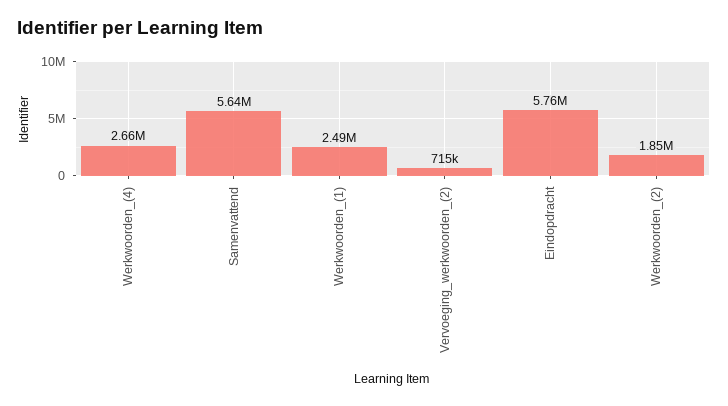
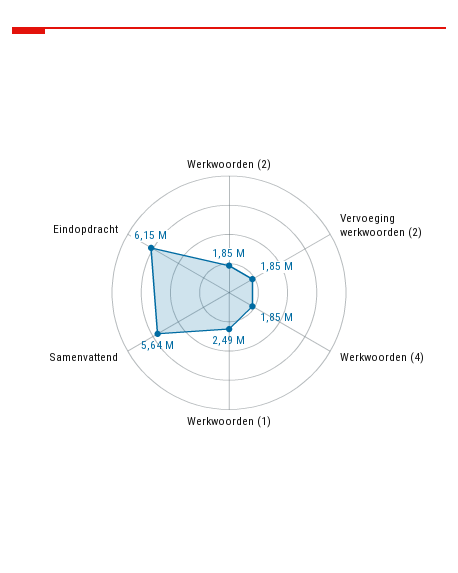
  {
-   "Werkwoorden_(4)": 2660000,
+   "Werkwoorden_(4)": 1850000,
    "Samenvattend": 5640000,
    "Werkwoorden_(1)": 2490000,
-   "Vervoeging_werkwoorden_(2)": 715000,
+   "Vervoeging_werkwoorden_(2)": 1850000,
-   "Eindopdracht": 5760000,
+   "Eindopdracht": 6150000,
    "Werkwoorden_(2)": 1850000
  }

